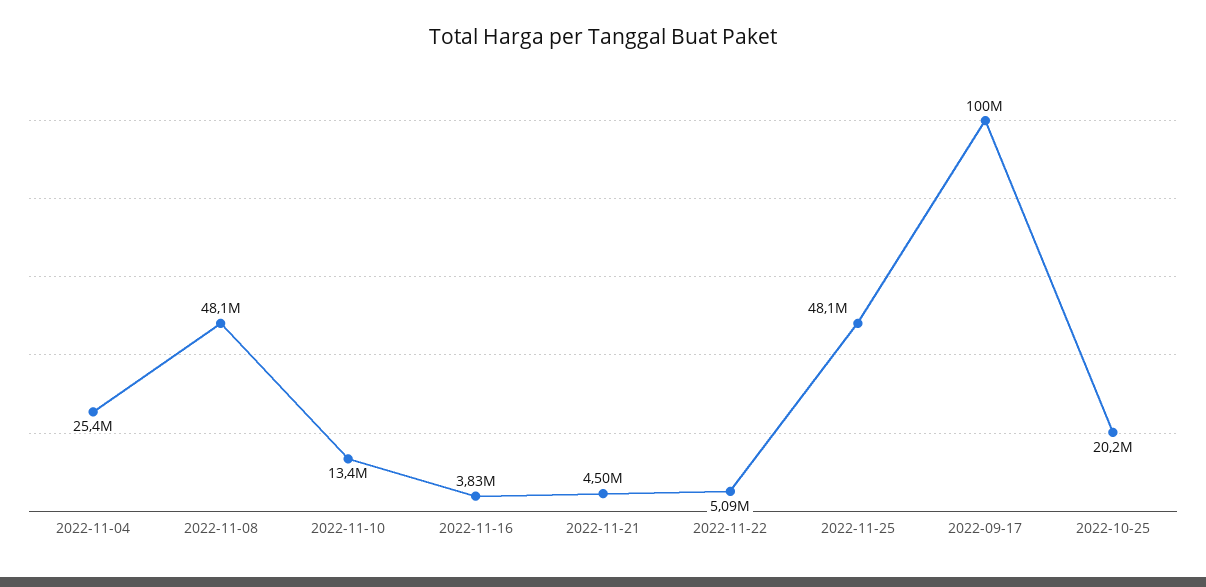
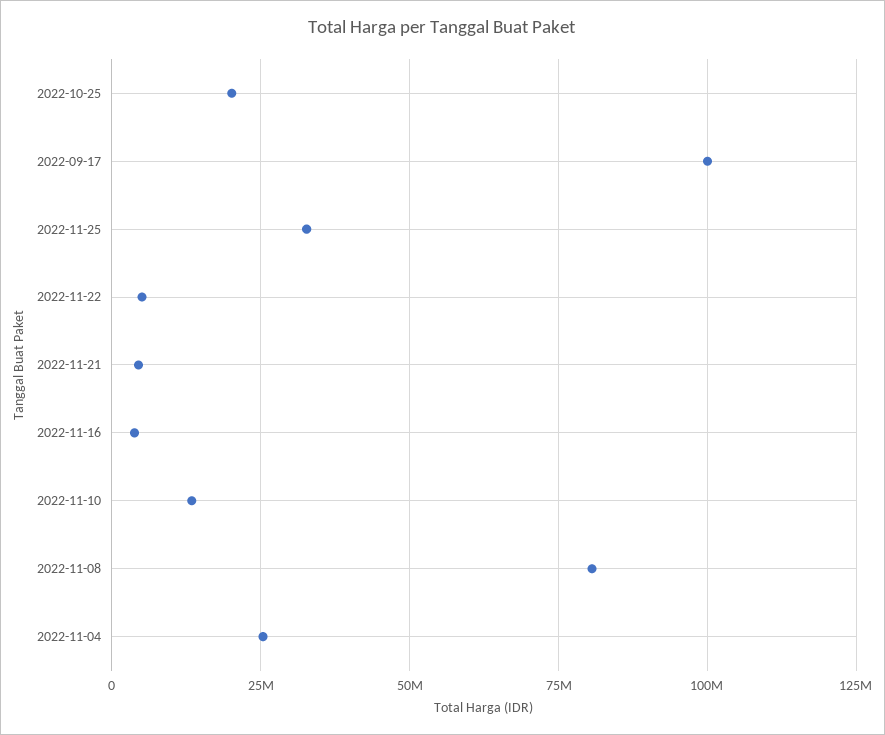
  {
    "2022-11-04": 25400000,
-   "2022-11-08": 48100000,
+   "2022-11-08": 80000000,
    "2022-11-10": 13400000,
    "2022-11-16": 3830000,
    "2022-11-21": 4500000,
    "2022-11-22": 5090000,
-   "2022-11-25": 48100000,
+   "2022-11-25": 32500000,
    "2022-09-17": 100000000,
    "2022-10-25": 20200000
  }

